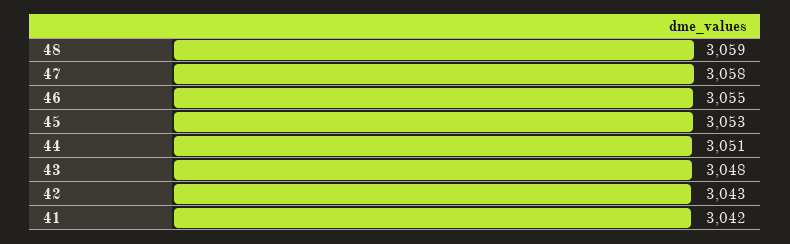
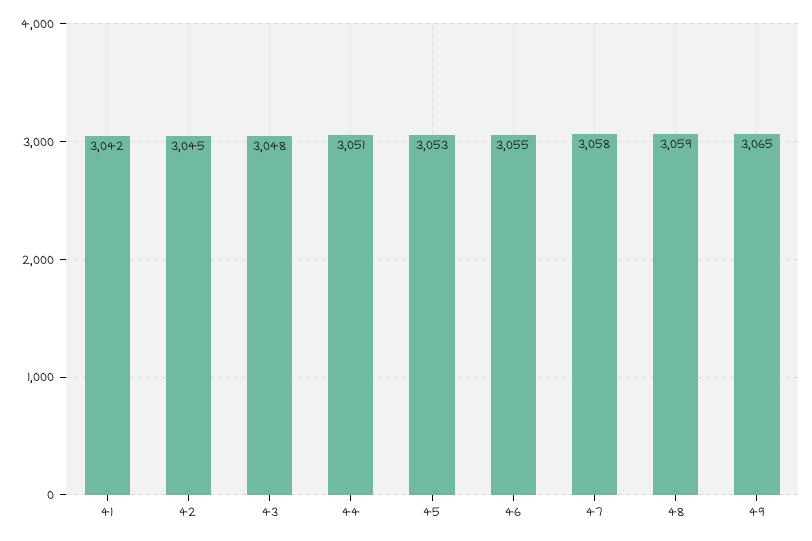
  {
    "48": 3059,
    "47": 3058,
    "46": 3055,
    "45": 3053,
    "44": 3051,
    "43": 3048,
-   "42": 3043,
+   "42": 3045,
-   "41": 3042
+   "41": 3042,
+   "49": 3065
  }

